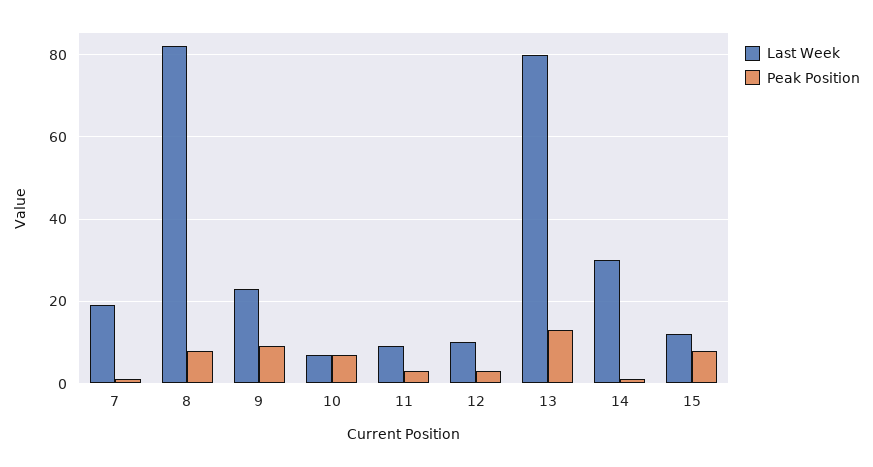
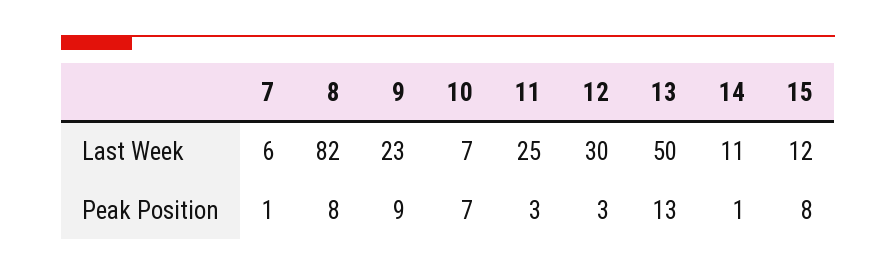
  {
    "Last Week": {
-     "7": 20,
+     "7": 6,
      "8": 82,
      "9": 23,
      "10": 7,
-     "11": 10,
+     "11": 25,
-     "12": 10,
+     "12": 30,
-     "13": 80,
+     "13": 50,
-     "14": 30,
+     "14": 11,
      "15": 12
    },
    "Peak Position": {
      "7": 1,
      "8": 8,
      "9": 9,
      "10": 7,
      "11": 3,
      "12": 3,
      "13": 13,
      "14": 1,
      "15": 8
    }
  }

